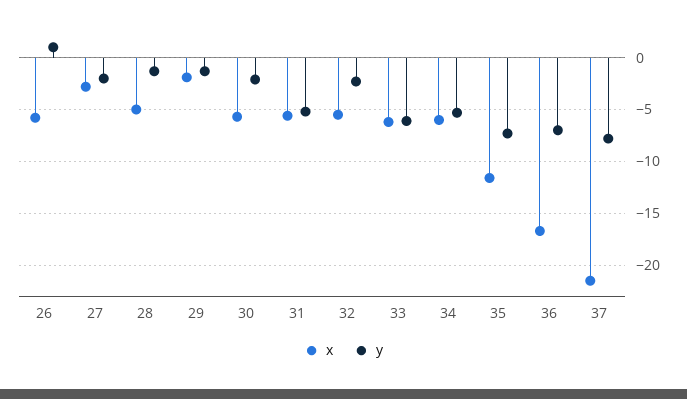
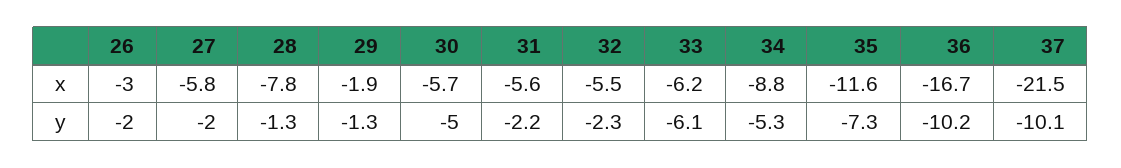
  {
    "x": {
-     "26": -6,
+     "26": -3,
-     "27": -3,
+     "27": -5.8,
-     "28": -5,
+     "28": -7.8,
      "29": -1.9,
      "30": -5.7,
      "31": -5.6,
      "32": -5.5,
      "33": -6.2,
-     "34": -6,
+     "34": -8.8,
      "35": -11.6,
      "36": -16.7,
      "37": -21.5
    },
    "y": {
-     "26": 1,
+     "26": -2,
      "27": -2,
      "28": -1.3,
      "29": -1.3,
-     "30": -2,
+     "30": -5,
-     "31": -5,
+     "31": -2.2,
      "32": -2.3,
      "33": -6.1,
      "34": -5.3,
      "35": -7.3,
-     "36": -7,
+     "36": -10.2,
-     "37": -8
+     "37": -10.1
    }
  }

